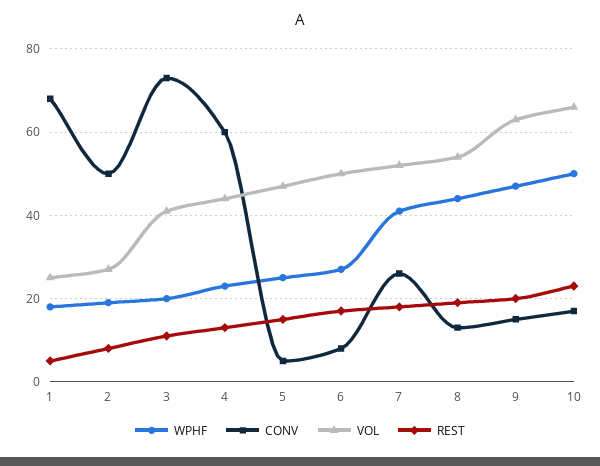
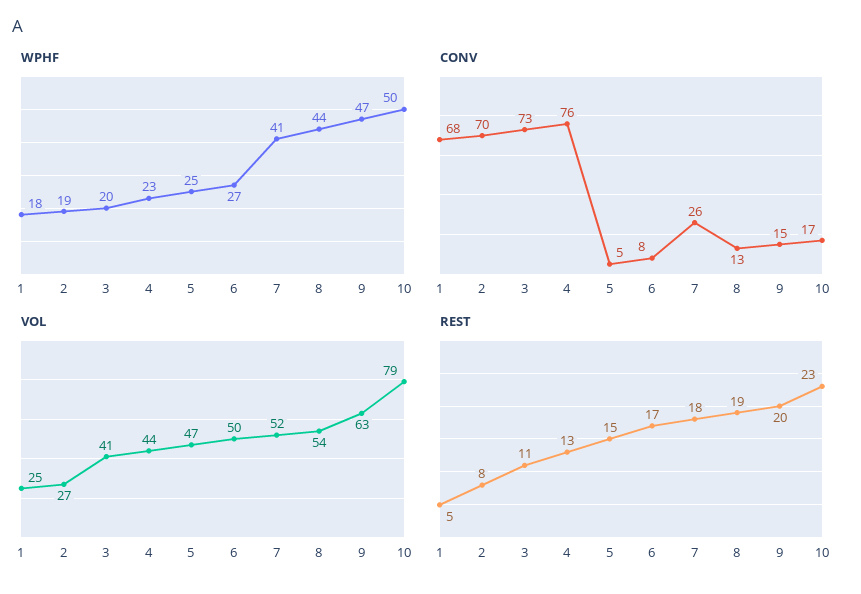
  {
    "WPHF": {
      "1": 18,
      "2": 19,
      "3": 20,
      "4": 23,
      "5": 25,
      "6": 27,
      "7": 41,
      "8": 44,
      "9": 47,
      "10": 50
    },
    "CONV": {
      "1": 68,
-     "2": 50,
+     "2": 70,
      "3": 73,
-     "4": 60,
+     "4": 76,
      "5": 5,
      "6": 8,
      "7": 26,
      "8": 13,
      "9": 15,
      "10": 17
    },
    "VOL": {
      "1": 25,
      "2": 27,
      "3": 41,
      "4": 44,
      "5": 47,
      "6": 50,
      "7": 52,
      "8": 54,
      "9": 63,
-     "10": 65
+     "10": 79
    },
    "REST": {
      "1": 5,
      "2": 8,
      "3": 11,
      "4": 13,
      "5": 15,
      "6": 17,
      "7": 18,
      "8": 19,
      "9": 20,
      "10": 23
    }
  }

